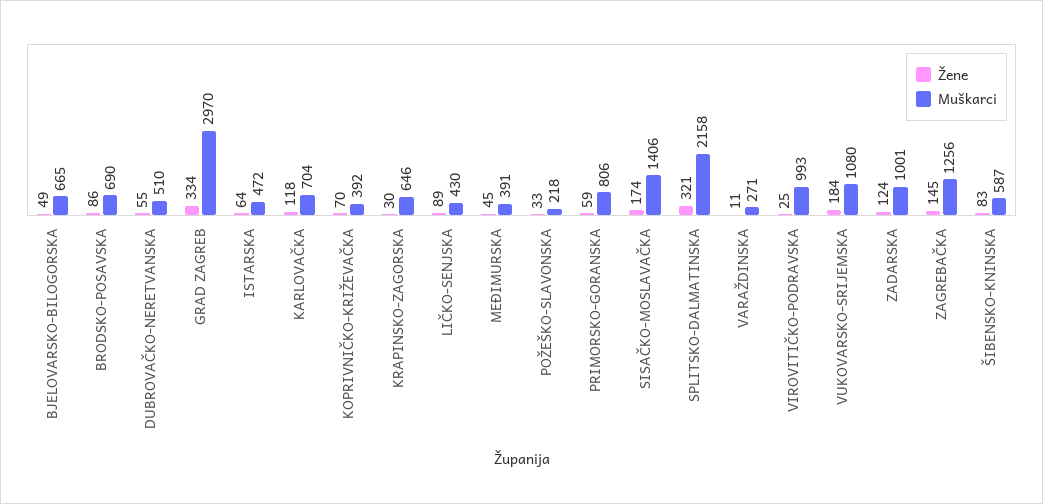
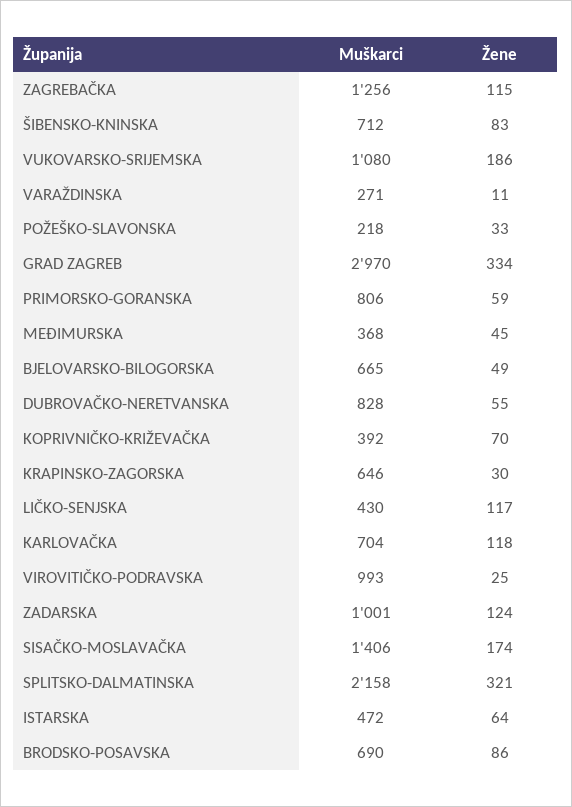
  {
    "Žene": {
      "BJELOVARSKO-BILOGORSKA": 49,
      "BRODSKO-POSAVSKA": 86,
      "DUBROVAČKO-NERETVANSKA": 55,
      "GRAD ZAGREB": 334,
      "ISTARSKA": 64,
      "KARLOVAČKA": 118,
      "KOPRIVNIČKO-KRIŽEVAČKA": 70,
      "KRAPINSKO-ZAGORSKA": 30,
-     "LIČKO-SENJSKA": 89,
+     "LIČKO-SENJSKA": 117,
      "MEĐIMURSKA": 45,
      "POŽEŠKO-SLAVONSKA": 33,
      "PRIMORSKO-GORANSKA": 59,
      "SISAČKO-MOSLAVAČKA": 174,
      "SPLITSKO-DALMATINSKA": 321,
      "VARAŽDINSKA": 11,
      "VIROVITIČKO-PODRAVSKA": 25,
-     "VUKOVARSKO-SRIJEMSKA": 184,
+     "VUKOVARSKO-SRIJEMSKA": 186,
      "ZADARSKA": 124,
-     "ZAGREBAČKA": 145,
+     "ZAGREBAČKA": 115,
      "ŠIBENSKO-KNINSKA": 83
    },
    "Muškarci": {
      "BJELOVARSKO-BILOGORSKA": 665,
      "BRODSKO-POSAVSKA": 690,
-     "DUBROVAČKO-NERETVANSKA": 510,
+     "DUBROVAČKO-NERETVANSKA": 828,
      "GRAD ZAGREB": 2970,
      "ISTARSKA": 472,
      "KARLOVAČKA": 704,
      "KOPRIVNIČKO-KRIŽEVAČKA": 392,
      "KRAPINSKO-ZAGORSKA": 646,
      "LIČKO-SENJSKA": 430,
-     "MEĐIMURSKA": 391,
+     "MEĐIMURSKA": 368,
      "POŽEŠKO-SLAVONSKA": 218,
      "PRIMORSKO-GORANSKA": 806,
      "SISAČKO-MOSLAVAČKA": 1406,
      "SPLITSKO-DALMATINSKA": 2158,
      "VARAŽDINSKA": 271,
      "VIROVITIČKO-PODRAVSKA": 993,
      "VUKOVARSKO-SRIJEMSKA": 1080,
      "ZADARSKA": 1001,
      "ZAGREBAČKA": 1256,
-     "ŠIBENSKO-KNINSKA": 587
+     "ŠIBENSKO-KNINSKA": 712
    }
  }

